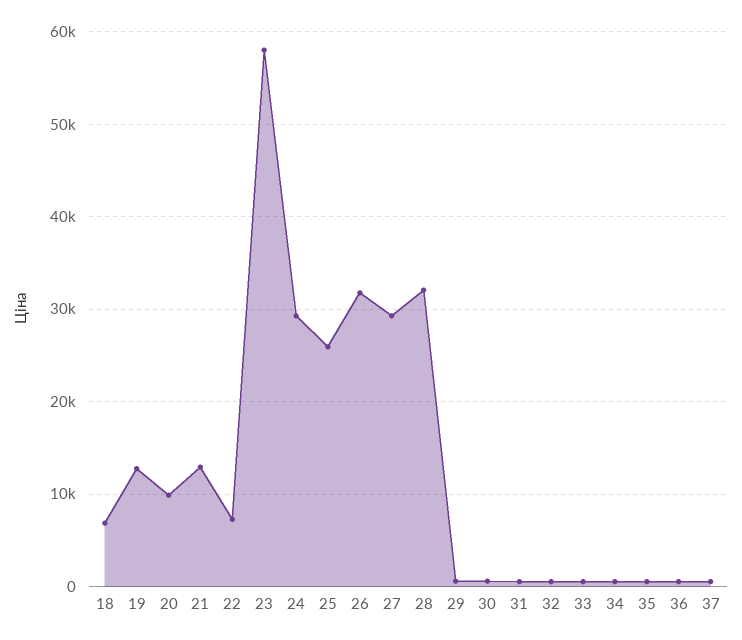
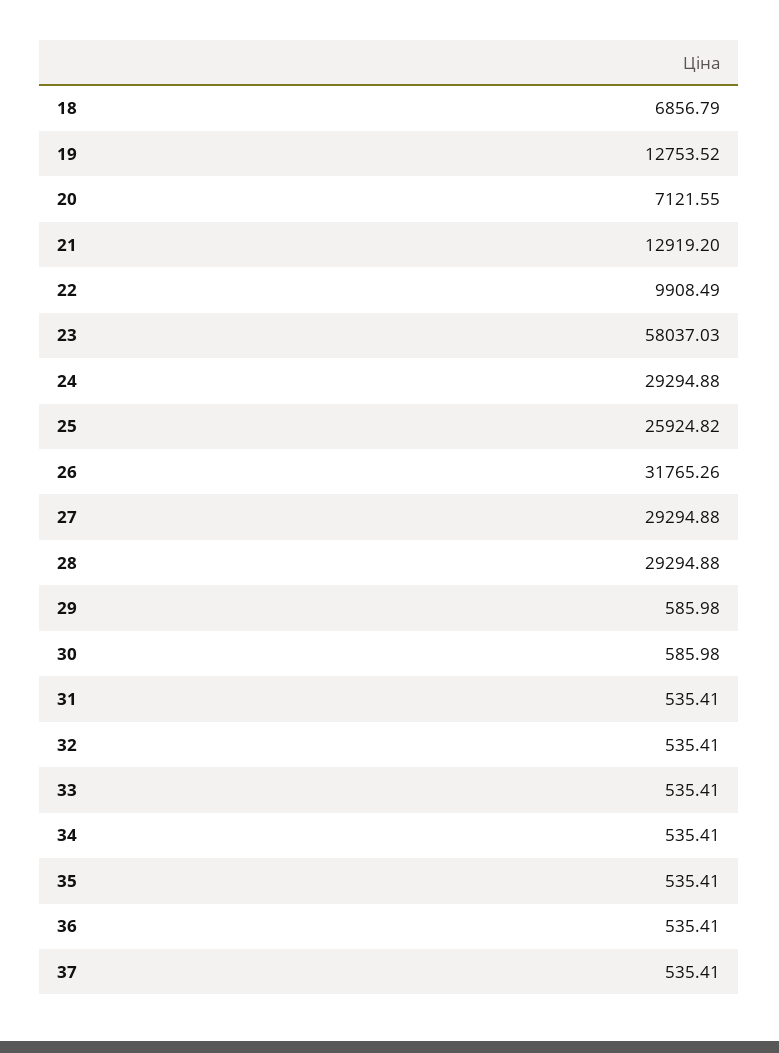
  {
    "18": 6856.79,
    "19": 12753.52,
-   "20": 10000,
+   "20": 7121.55,
    "21": 12919.2,
-   "22": 7000,
+   "22": 9908.49,
    "23": 58037.03,
    "24": 29294.88,
    "25": 25924.82,
    "26": 31765.26,
    "27": 29294.88,
-   "28": 32000,
+   "28": 29294.88,
    "29": 585.98,
    "30": 585.98,
    "31": 535.41,
    "32": 535.41,
    "33": 535.41,
    "34": 535.41,
    "35": 535.41,
    "36": 535.41,
    "37": 535.41
  }

